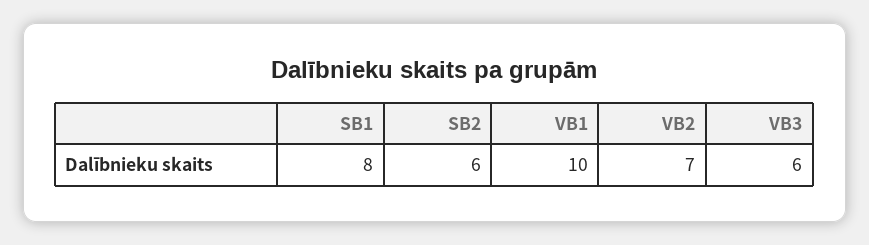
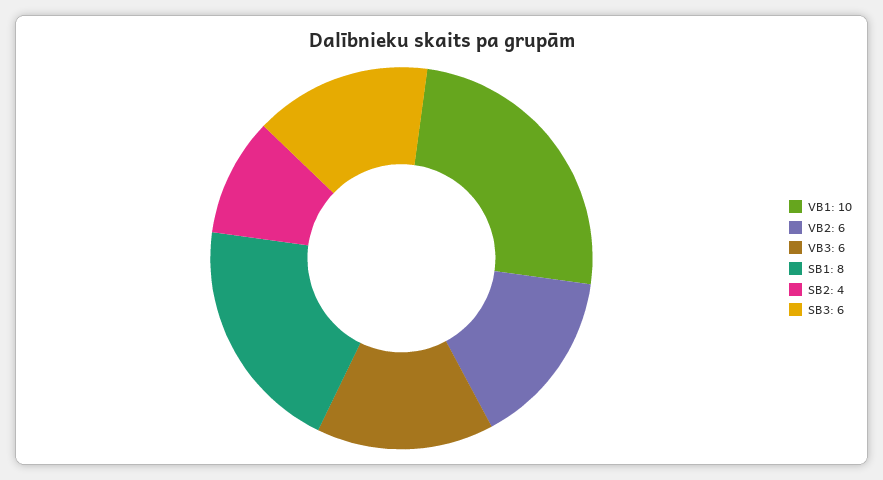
  {
    "SB1": 8,
-   "SB2": 6,
+   "SB2": 4,
    "VB1": 10,
-   "VB2": 7,
+   "VB2": 6,
-   "VB3": 6
+   "VB3": 6,
+   "SB3": 6
  }

